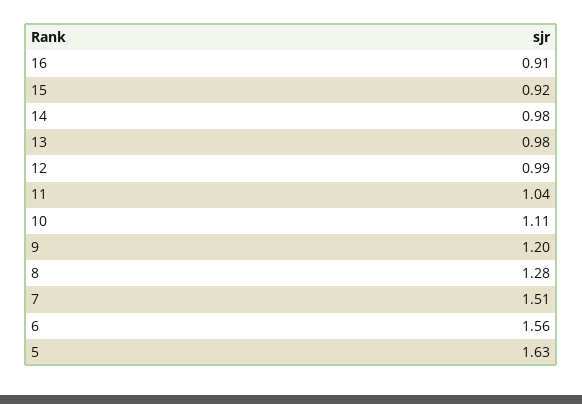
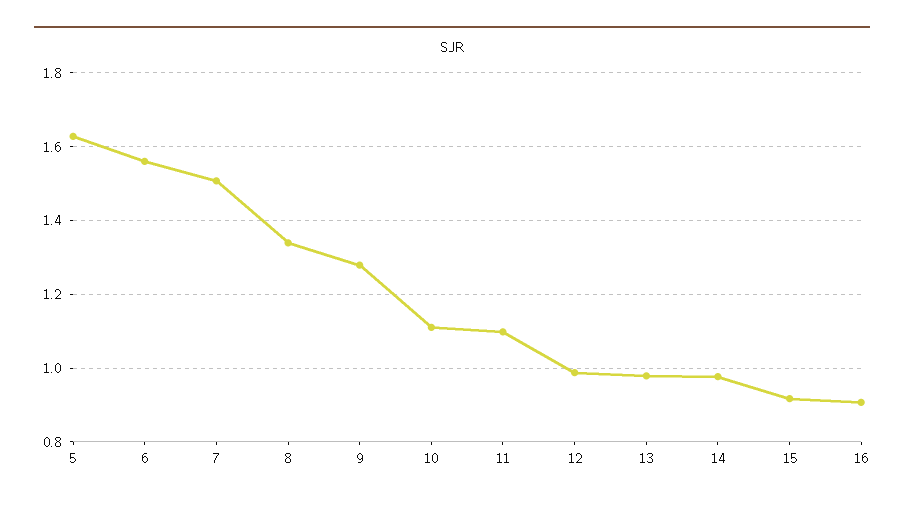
  {
    "16": 0.91,
    "15": 0.92,
    "14": 0.98,
    "13": 0.98,
    "12": 0.99,
-   "11": 1.04,
+   "11": 1.1,
    "10": 1.11,
-   "9": 1.2,
+   "9": 1.28,
-   "8": 1.28,
+   "8": 1.34,
    "7": 1.51,
    "6": 1.56,
    "5": 1.63
  }

